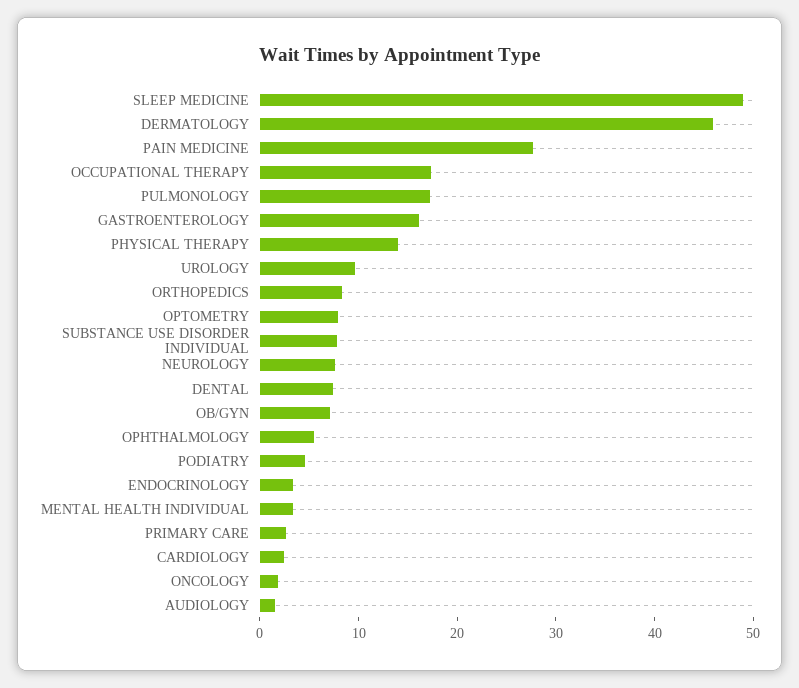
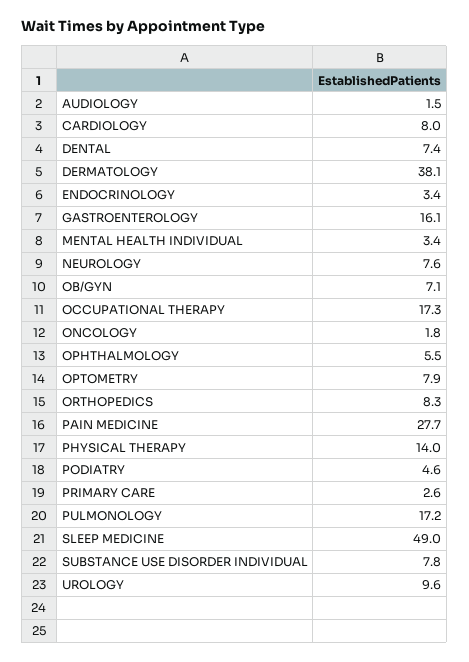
  {
    "SLEEP MEDICINE": 49,
-   "DERMATOLOGY": 46,
+   "DERMATOLOGY": 38.1,
    "PAIN MEDICINE": 27.7,
    "OCCUPATIONAL THERAPY": 17.3,
    "PULMONOLOGY": 17.2,
    "GASTROENTEROLOGY": 16.1,
    "PHYSICAL THERAPY": 14,
    "UROLOGY": 9.6,
    "ORTHOPEDICS": 8.3,
    "OPTOMETRY": 7.9,
    "SUBSTANCE USE DISORDER INDIVIDUAL": 7.8,
    "NEUROLOGY": 7.6,
    "DENTAL": 7.4,
    "OB/GYN": 7.1,
    "OPHTHALMOLOGY": 5.5,
    "PODIATRY": 4.6,
    "ENDOCRINOLOGY": 3.4,
    "MENTAL HEALTH INDIVIDUAL": 3.4,
    "PRIMARY CARE": 2.6,
-   "CARDIOLOGY": 2,
+   "CARDIOLOGY": 8,
    "ONCOLOGY": 1.8,
    "AUDIOLOGY": 1.5
  }

